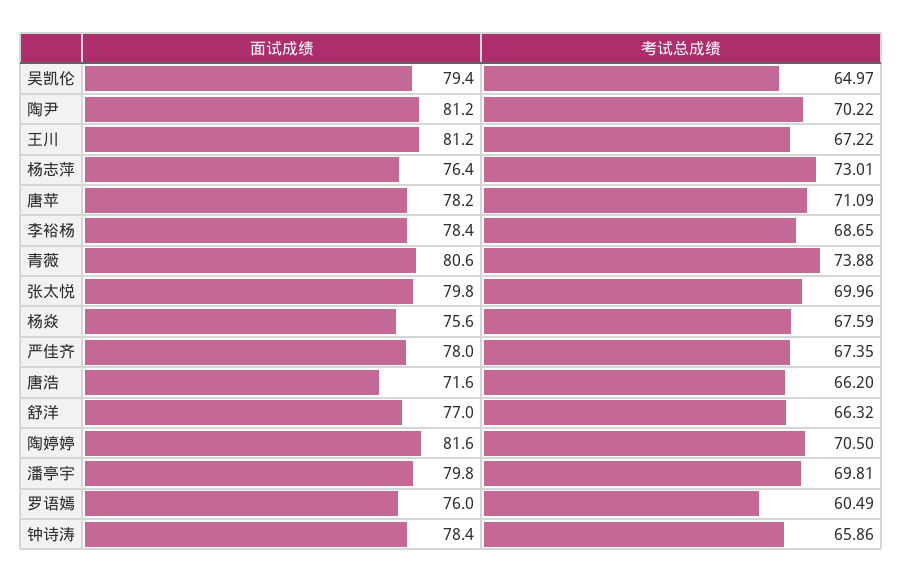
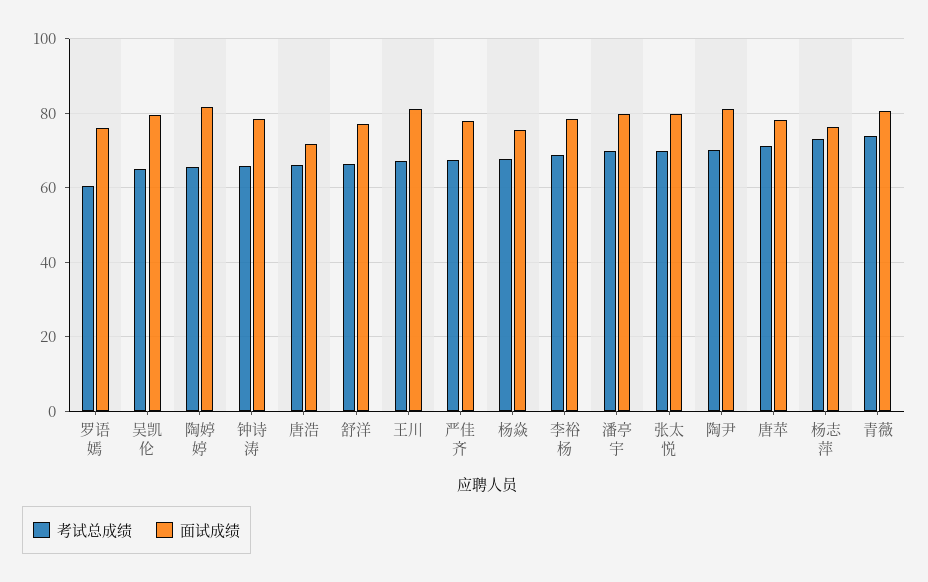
  {
    "面试成绩": {
      "吴凯伦": 79.4,
      "陶尹": 81.2,
      "王川": 81.2,
      "杨志萍": 76.4,
      "唐苹": 78.2,
      "李裕杨": 78.4,
      "青薇": 80.6,
      "张太悦": 79.8,
      "杨焱": 75.6,
      "严佳齐": 78,
      "唐浩": 71.6,
      "舒洋": 77,
      "陶婷婷": 81.6,
      "潘亭宇": 79.8,
      "罗语嫣": 76,
      "钟诗涛": 78.4
    },
    "考试总成绩": {
      "吴凯伦": 64.97,
      "陶尹": 70.22,
      "王川": 67.22,
      "杨志萍": 73.01,
      "唐苹": 71.09,
      "李裕杨": 68.65,
      "青薇": 73.88,
      "张太悦": 69.96,
      "杨焱": 67.59,
      "严佳齐": 67.35,
      "唐浩": 66.2,
      "舒洋": 66.32,
-     "陶婷婷": 70.5,
+     "陶婷婷": 66,
      "潘亭宇": 69.81,
      "罗语嫣": 60.49,
      "钟诗涛": 65.86
    }
  }

